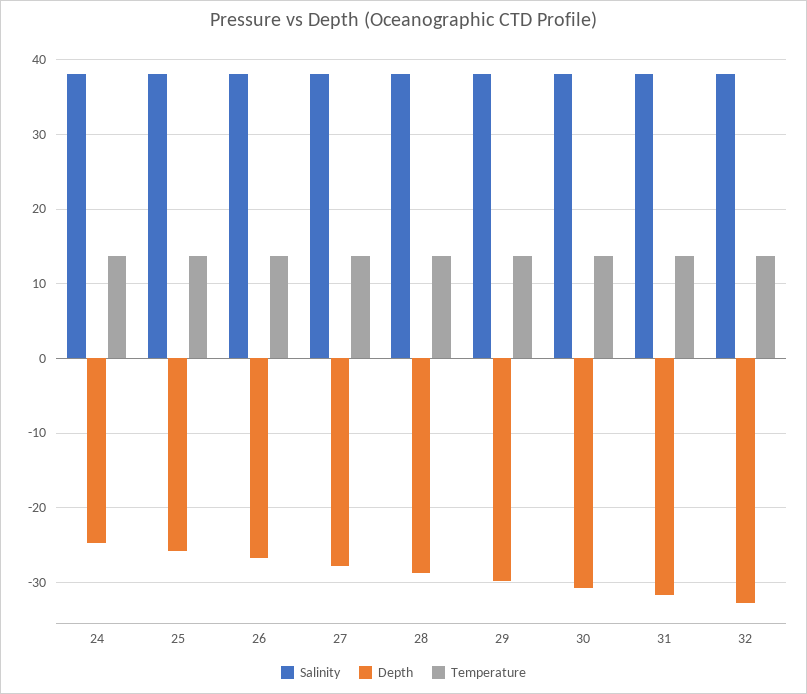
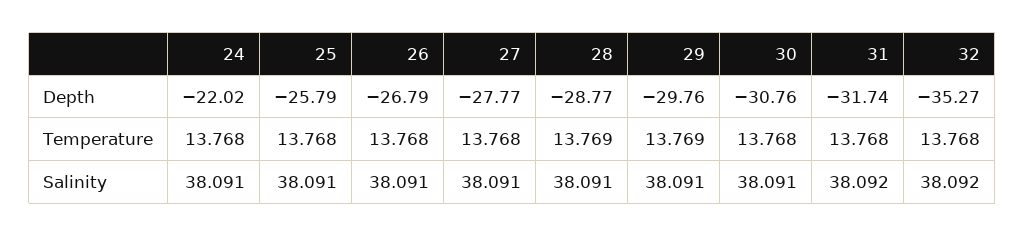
  {
    "Salinity": {
      "24": 38.091,
      "25": 38.091,
      "26": 38.091,
      "27": 38.091,
      "28": 38.091,
      "29": 38.091,
      "30": 38.091,
      "31": 38.092,
      "32": 38.092
    },
    "Depth": {
-     "24": -25,
+     "24": -22.02,
      "25": -25.79,
      "26": -26.79,
      "27": -27.77,
      "28": -28.77,
      "29": -29.76,
      "30": -30.76,
      "31": -31.74,
-     "32": -33
+     "32": -35.27
    },
    "Temperature": {
      "24": 13.768,
      "25": 13.768,
      "26": 13.768,
      "27": 13.768,
      "28": 13.769,
      "29": 13.769,
      "30": 13.768,
      "31": 13.768,
      "32": 13.768
    }
  }

